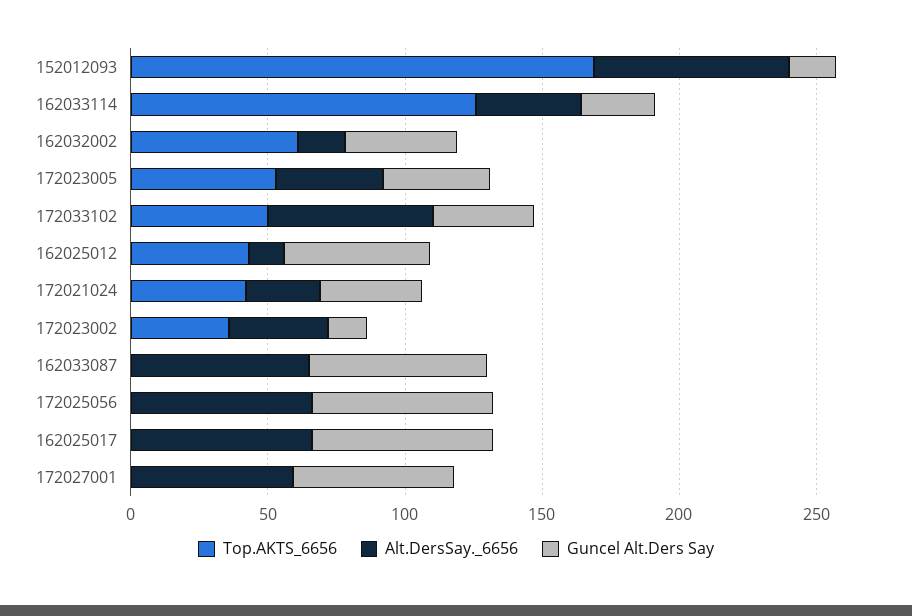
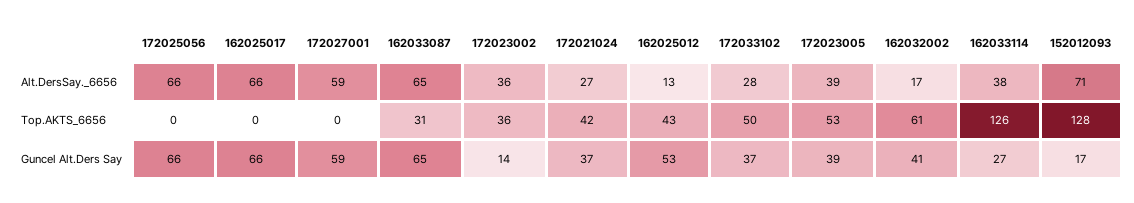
  {
    "Top.AKTS_6656": {
-     "152012093": 170,
+     "152012093": 128,
      "162033114": 126,
      "162032002": 61,
      "172023005": 53,
      "172033102": 50,
      "162025012": 43,
      "172021024": 42,
      "172023002": 36,
-     "162033087": 0,
+     "162033087": 31,
      "172025056": 0,
      "162025017": 0,
      "172027001": 0
    },
    "Alt.DersSay._6656": {
      "152012093": 71,
      "162033114": 38,
      "162032002": 17,
      "172023005": 39,
-     "172033102": 60,
+     "172033102": 28,
      "162025012": 13,
      "172021024": 27,
      "172023002": 36,
      "162033087": 65,
      "172025056": 66,
      "162025017": 66,
      "172027001": 59
    },
    "Guncel Alt.Ders Say": {
      "152012093": 17,
      "162033114": 27,
      "162032002": 41,
      "172023005": 39,
      "172033102": 37,
      "162025012": 53,
      "172021024": 37,
      "172023002": 14,
      "162033087": 65,
      "172025056": 66,
      "162025017": 66,
      "172027001": 59
    }
  }

